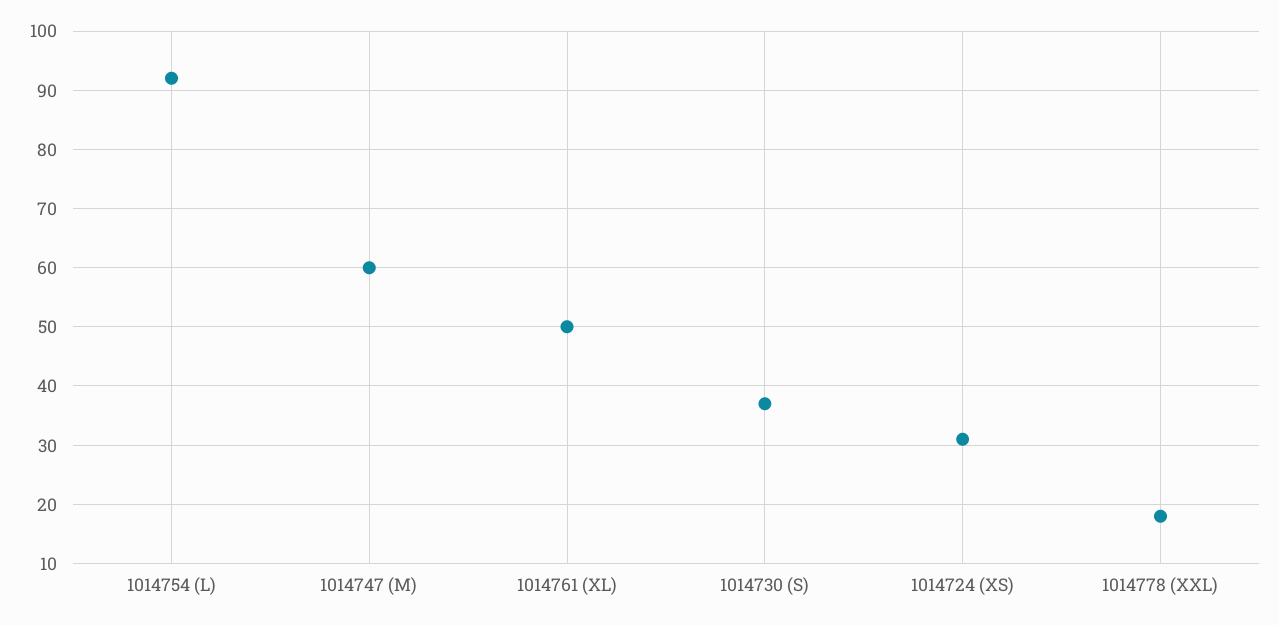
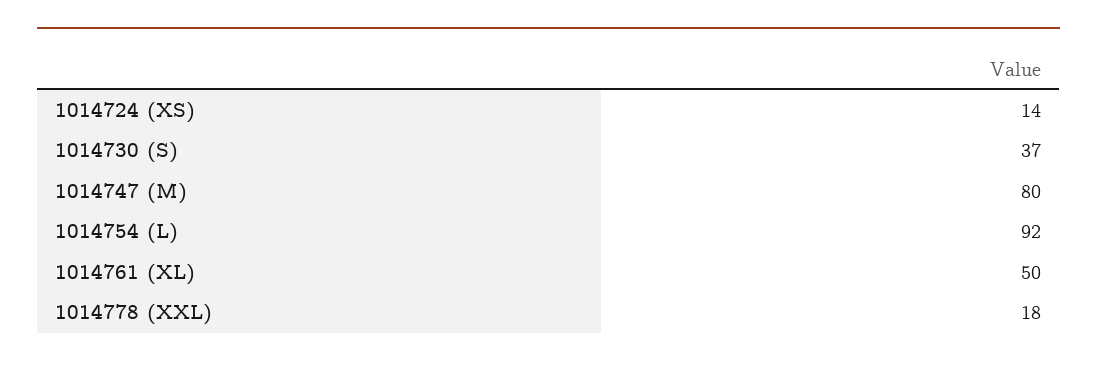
  {
    "1014754 (L)": 92,
-   "1014747 (M)": 60,
+   "1014747 (M)": 80,
    "1014761 (XL)": 50,
    "1014730 (S)": 37,
-   "1014724 (XS)": 30,
+   "1014724 (XS)": 14,
    "1014778 (XXL)": 18
  }

